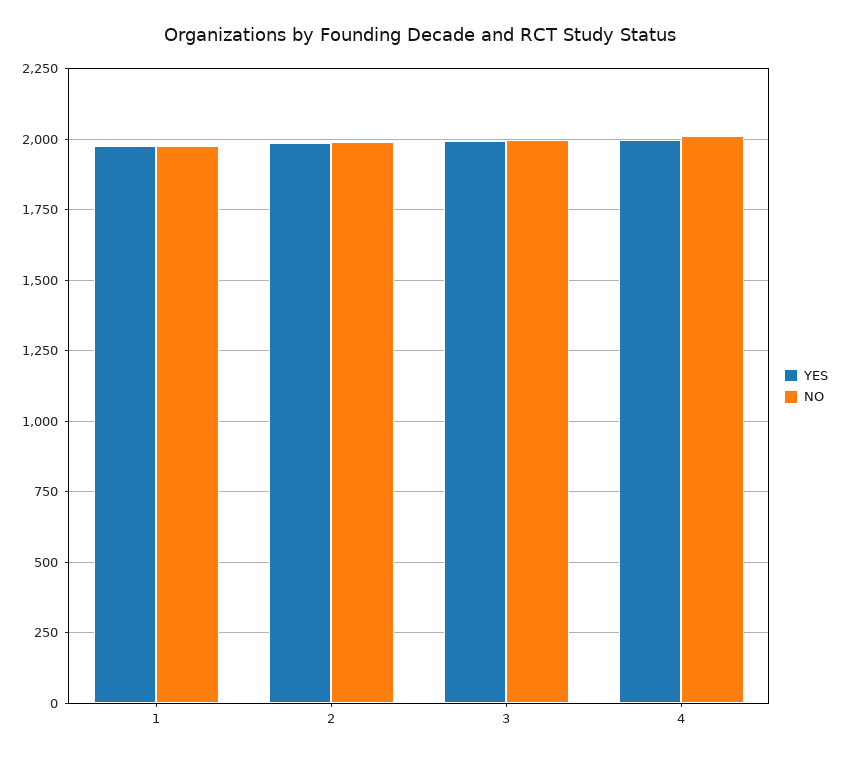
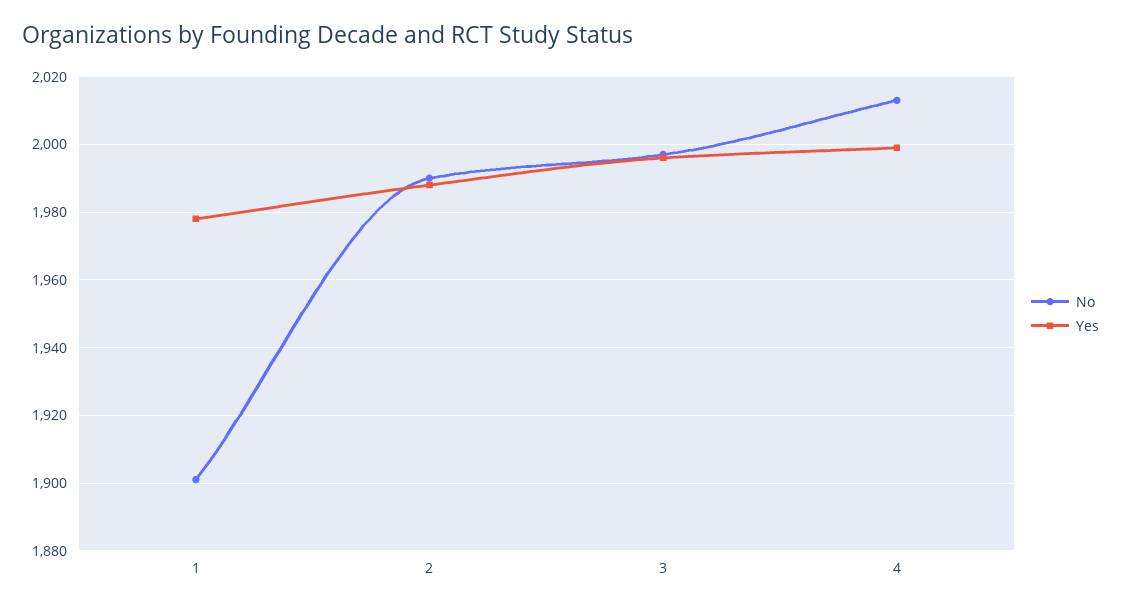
  {
    "YES": {
      "1": 1980,
      "2": 1990,
      "3": 1995,
      "4": 2000
    },
    "NO": {
-     "1": 1975,
+     "1": 1900,
      "2": 1990,
      "3": 1995,
      "4": 2015
    }
  }

